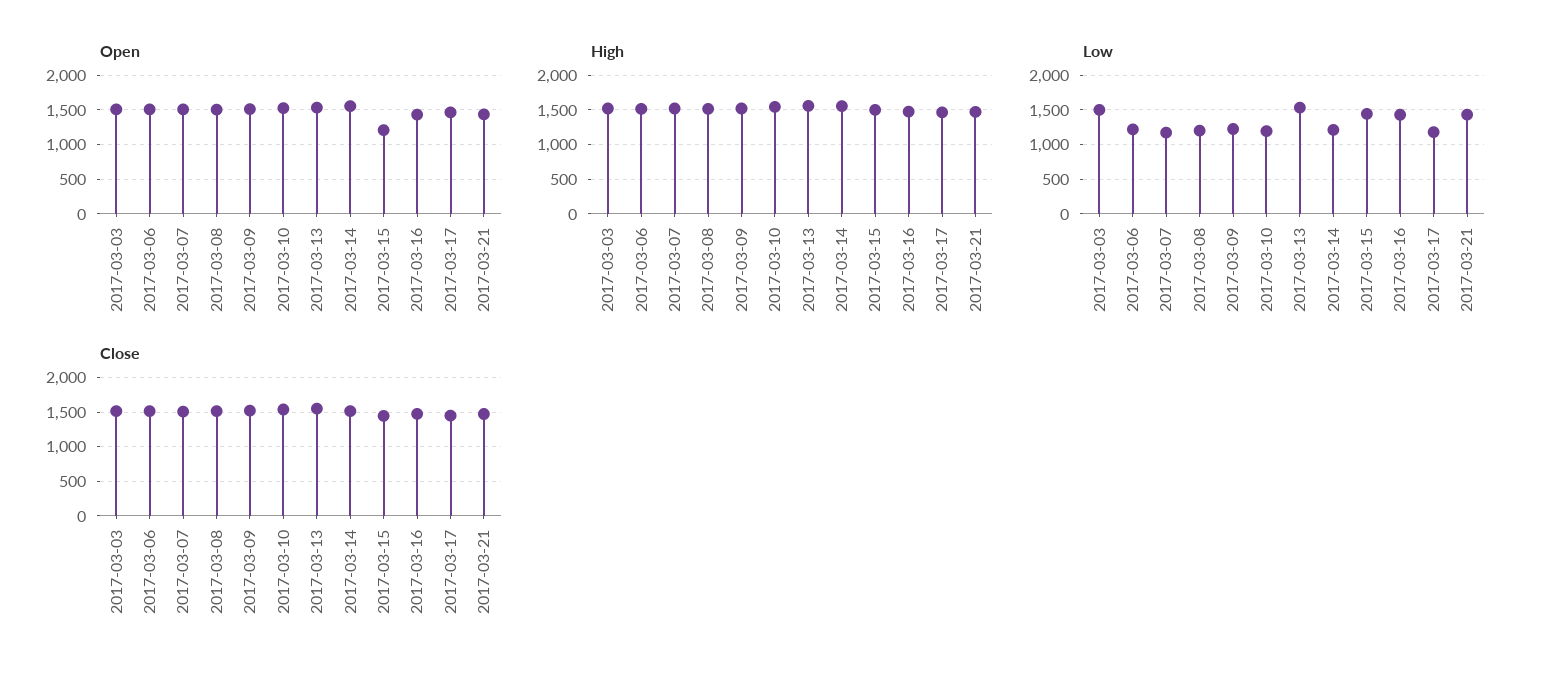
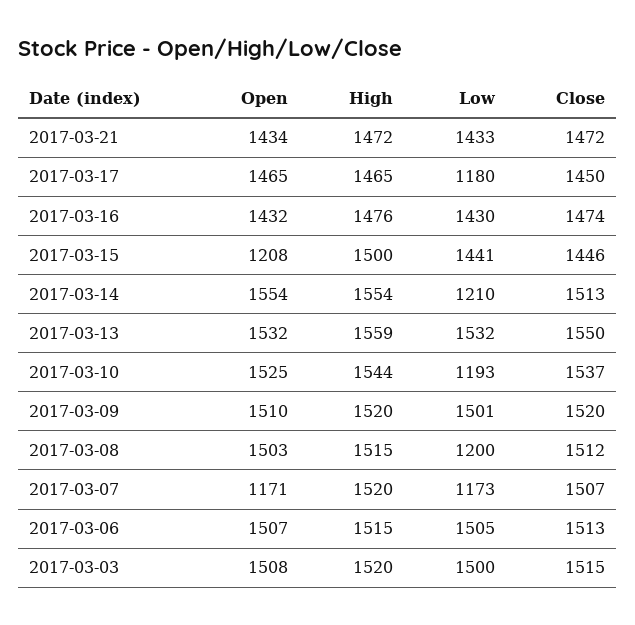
  {
    "Open": {
      "2017-03-03": 1508,
      "2017-03-06": 1507,
-     "2017-03-07": 1500,
+     "2017-03-07": 1171,
      "2017-03-08": 1503,
      "2017-03-09": 1510,
      "2017-03-10": 1525,
      "2017-03-13": 1532,
      "2017-03-14": 1554,
      "2017-03-15": 1208,
      "2017-03-16": 1432,
      "2017-03-17": 1465,
      "2017-03-21": 1434
    },
    "High": {
      "2017-03-03": 1520,
      "2017-03-06": 1515,
      "2017-03-07": 1520,
      "2017-03-08": 1515,
      "2017-03-09": 1520,
      "2017-03-10": 1544,
      "2017-03-13": 1559,
      "2017-03-14": 1554,
      "2017-03-15": 1500,
      "2017-03-16": 1476,
      "2017-03-17": 1465,
      "2017-03-21": 1472
    },
    "Low": {
      "2017-03-03": 1500,
-     "2017-03-06": 1200,
+     "2017-03-06": 1505,
      "2017-03-07": 1173,
      "2017-03-08": 1200,
-     "2017-03-09": 1200,
+     "2017-03-09": 1501,
      "2017-03-10": 1193,
      "2017-03-13": 1532,
      "2017-03-14": 1210,
      "2017-03-15": 1441,
      "2017-03-16": 1430,
      "2017-03-17": 1180,
      "2017-03-21": 1433
    },
    "Close": {
      "2017-03-03": 1515,
      "2017-03-06": 1513,
      "2017-03-07": 1507,
      "2017-03-08": 1512,
      "2017-03-09": 1520,
      "2017-03-10": 1537,
      "2017-03-13": 1550,
      "2017-03-14": 1513,
      "2017-03-15": 1446,
      "2017-03-16": 1474,
      "2017-03-17": 1450,
      "2017-03-21": 1472
    }
  }

